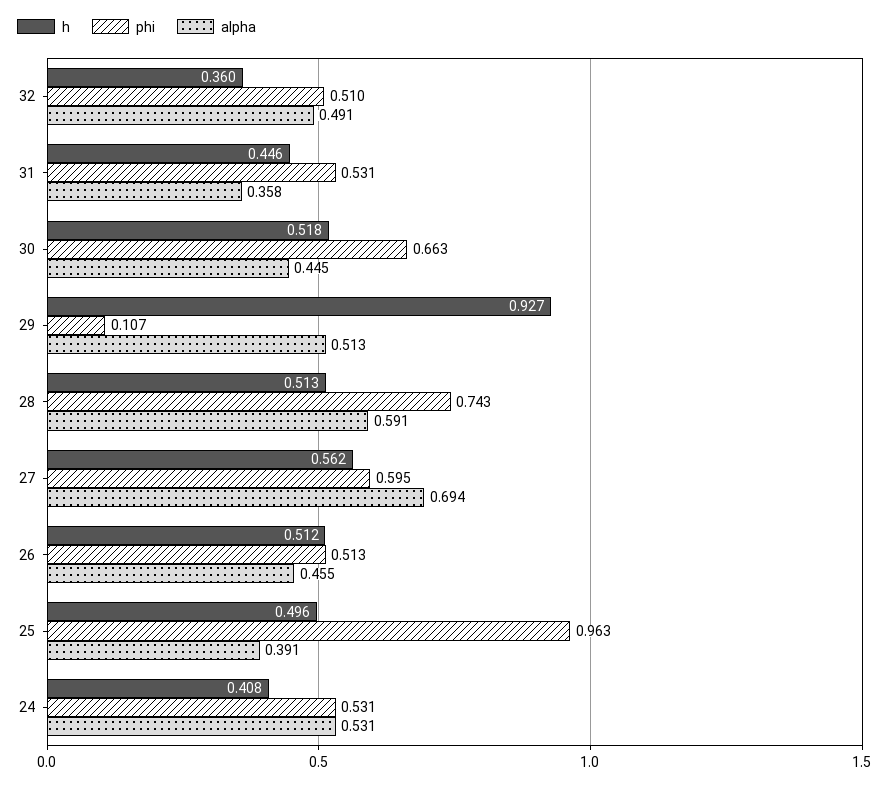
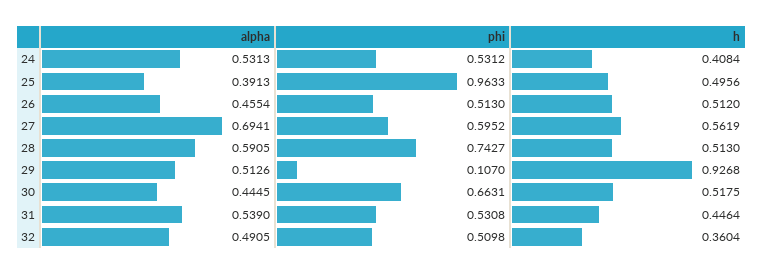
  {
    "h": {
      "32": 0.3604,
      "31": 0.4464,
      "30": 0.5175,
      "29": 0.9268,
      "28": 0.513,
      "27": 0.5619,
      "26": 0.512,
      "25": 0.4956,
      "24": 0.4084
    },
    "phi": {
      "32": 0.5098,
      "31": 0.5308,
      "30": 0.6631,
      "29": 0.107,
      "28": 0.7427,
      "27": 0.5952,
      "26": 0.513,
      "25": 0.9633,
      "24": 0.5312
    },
    "alpha": {
      "32": 0.4905,
-     "31": 0.358,
+     "31": 0.539,
      "30": 0.4445,
      "29": 0.5126,
      "28": 0.5905,
      "27": 0.6941,
      "26": 0.4554,
      "25": 0.3913,
      "24": 0.5313
    }
  }

